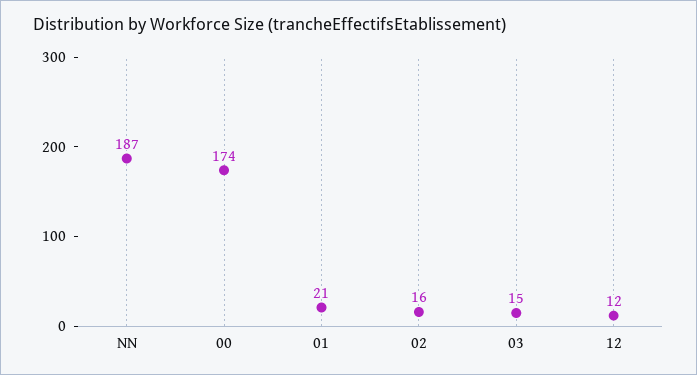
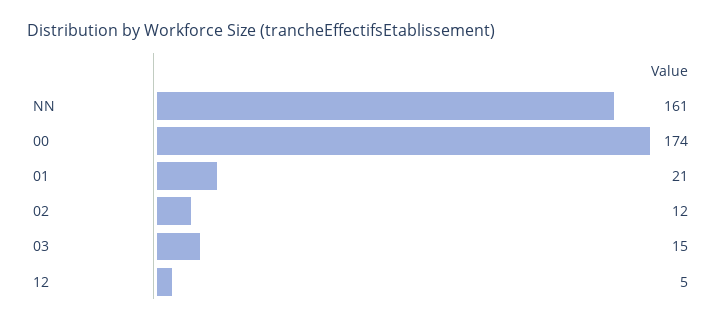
  {
-   "NN": 187,
+   "NN": 161,
    "00": 174,
    "01": 21,
-   "02": 16,
+   "02": 12,
    "03": 15,
-   "12": 12
+   "12": 5
  }

